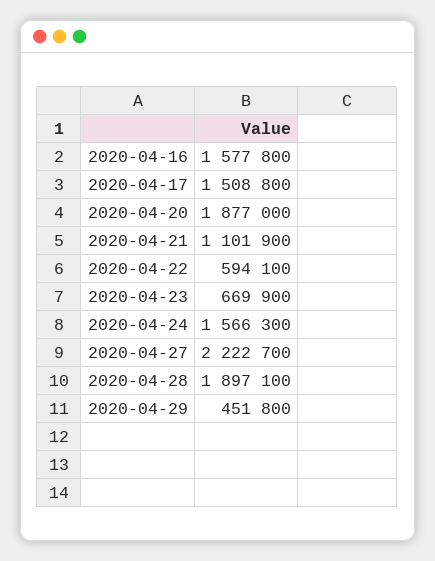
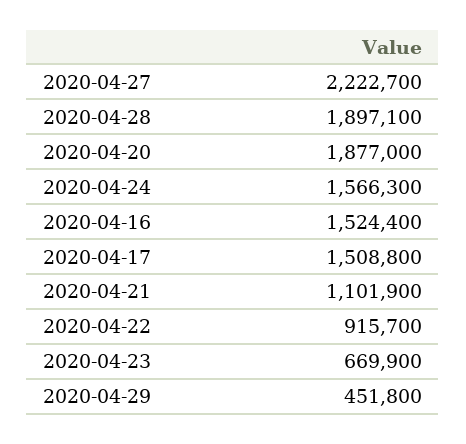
  {
-   "2020-04-16": 1577800,
+   "2020-04-16": 1524400,
    "2020-04-17": 1508800,
    "2020-04-20": 1877000,
    "2020-04-21": 1101900,
-   "2020-04-22": 594100,
+   "2020-04-22": 915700,
    "2020-04-23": 669900,
    "2020-04-24": 1566300,
    "2020-04-27": 2222700,
    "2020-04-28": 1897100,
    "2020-04-29": 451800
  }

